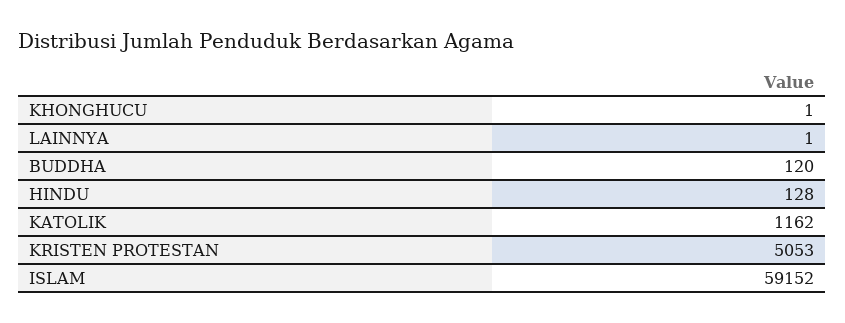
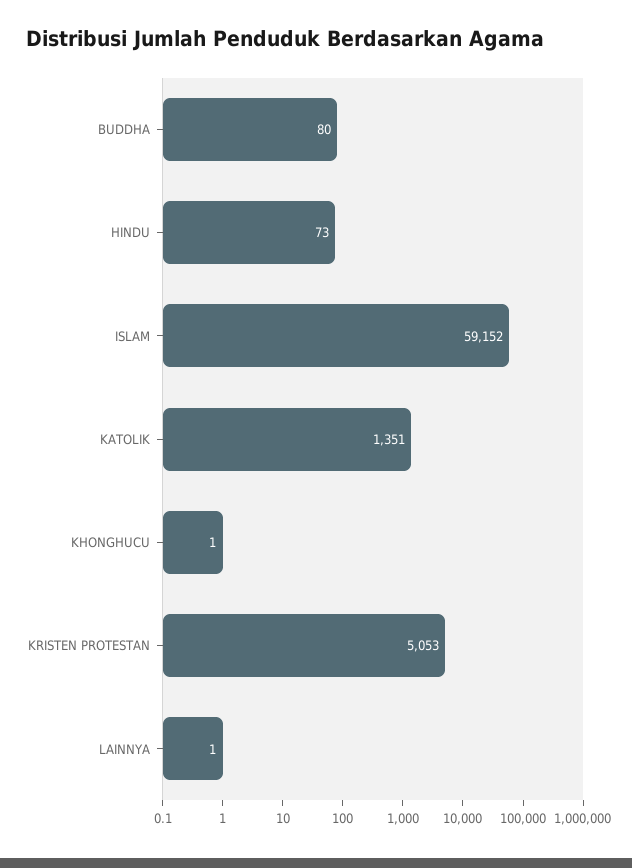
  {
    "KHONGHUCU": 1,
    "LAINNYA": 1,
-   "BUDDHA": 120,
+   "BUDDHA": 80,
-   "HINDU": 128,
+   "HINDU": 73,
-   "KATOLIK": 1162,
+   "KATOLIK": 1351,
    "KRISTEN PROTESTAN": 5053,
    "ISLAM": 59152
  }

